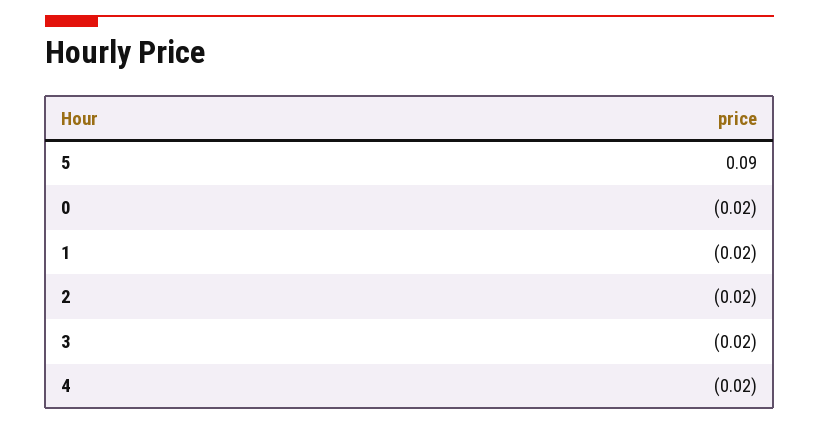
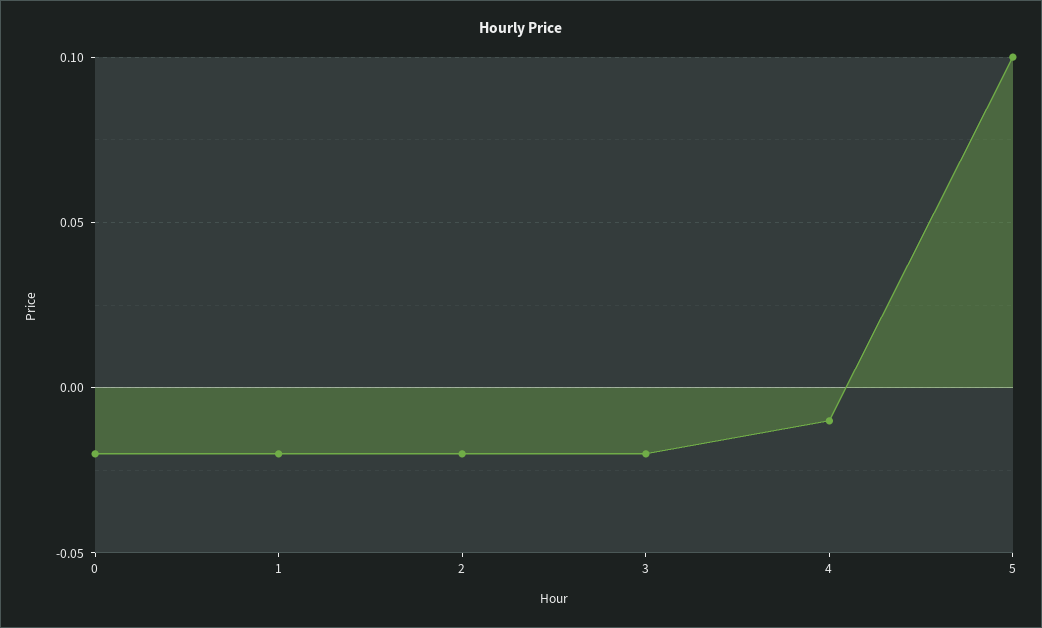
  {
-   "5": 0.09,
+   "5": 0.1,
    "0": -0.02,
    "1": -0.02,
    "2": -0.02,
    "3": -0.02,
-   "4": -0.02
+   "4": -0.01
  }

